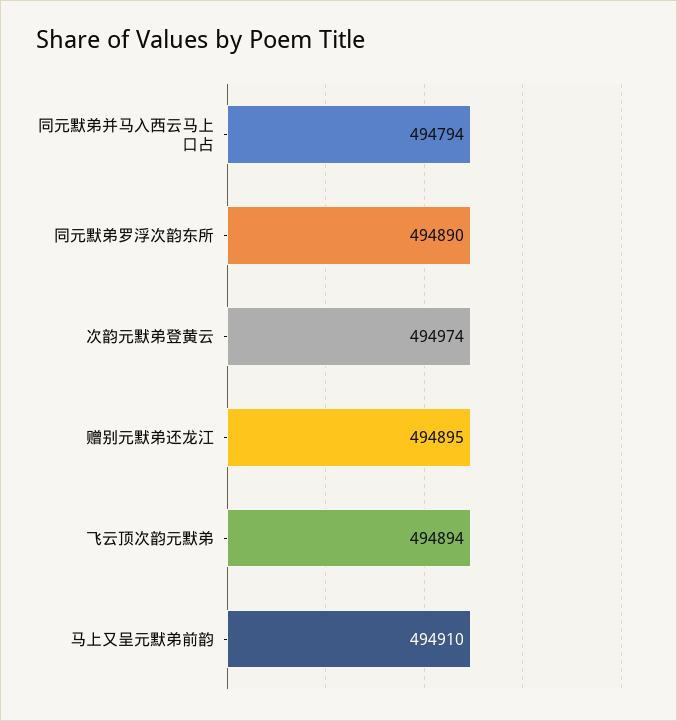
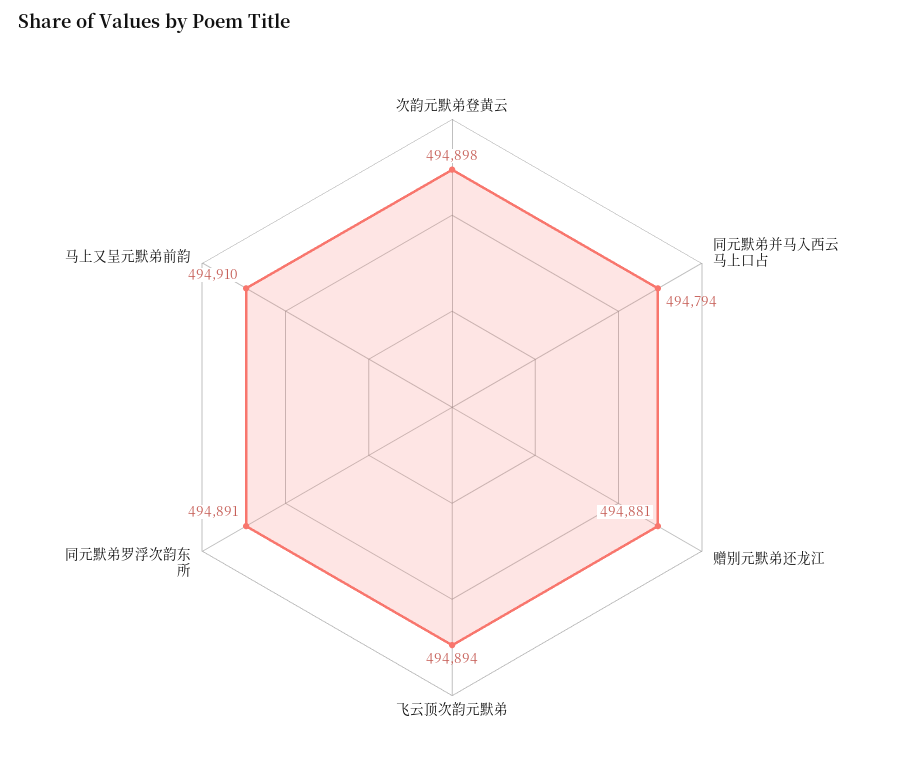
  {
    "同元默弟并马入西云马上口占": 494794,
-   "同元默弟罗浮次韵东所": 494890,
+   "同元默弟罗浮次韵东所": 494891,
-   "次韵元默弟登黄云": 494974,
+   "次韵元默弟登黄云": 494898,
-   "赠别元默弟还龙江": 494895,
+   "赠别元默弟还龙江": 494881,
    "飞云顶次韵元默弟": 494894,
    "马上又呈元默弟前韵": 494910
  }

